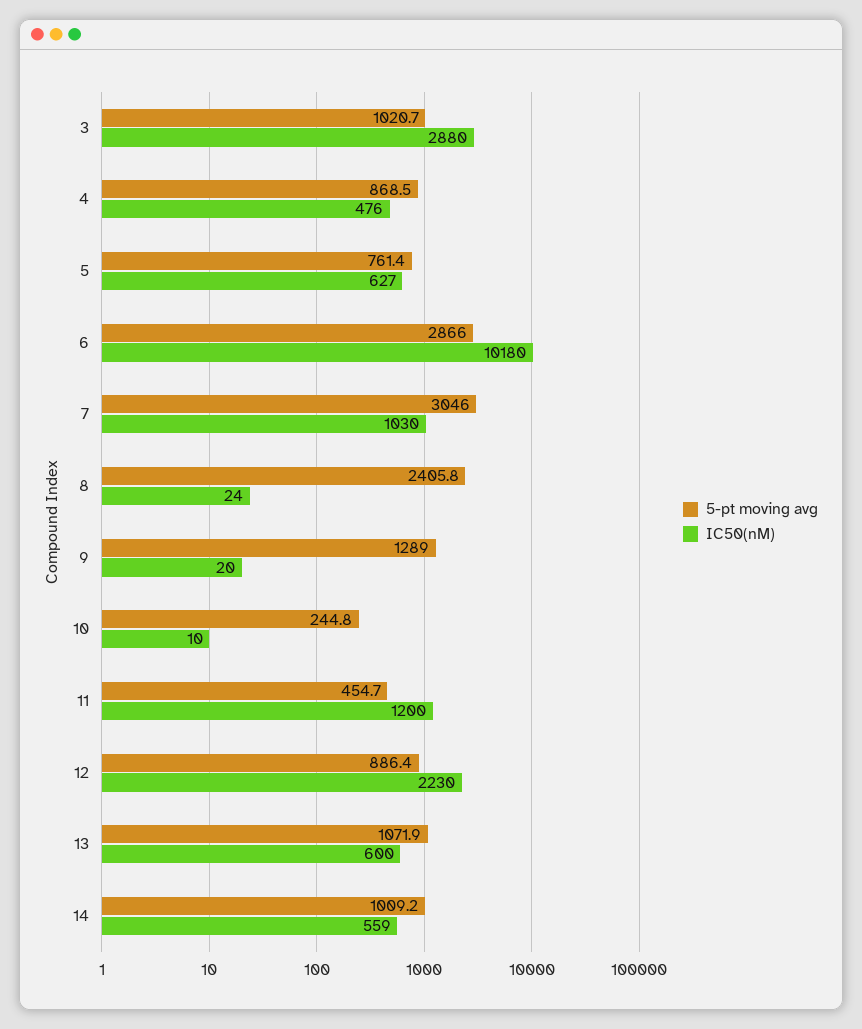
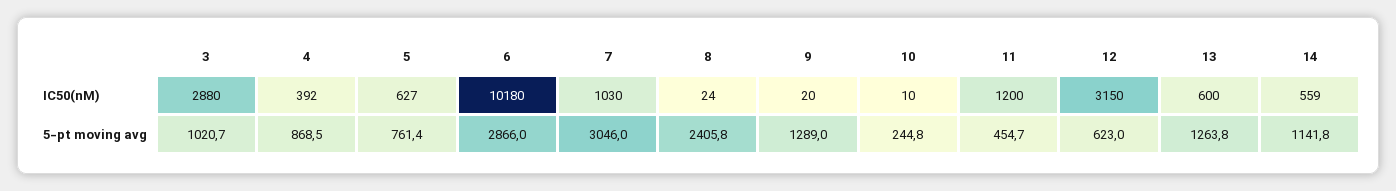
  {
    "5-pt moving avg": {
      "3": 1020.7,
      "4": 868.5,
      "5": 761.4,
      "6": 2866,
      "7": 3046,
      "8": 2405.8,
      "9": 1289,
      "10": 244.8,
      "11": 454.7,
-     "12": 886.4,
+     "12": 623,
-     "13": 1071.9,
+     "13": 1263.8,
-     "14": 1009.2
+     "14": 1141.8
    },
    "IC50(nM)": {
      "3": 2880,
-     "4": 476,
+     "4": 392,
      "5": 627,
      "6": 10180,
      "7": 1030,
      "8": 24,
      "9": 20,
      "10": 10,
      "11": 1200,
-     "12": 2230,
+     "12": 3150,
      "13": 600,
      "14": 559
    }
  }

